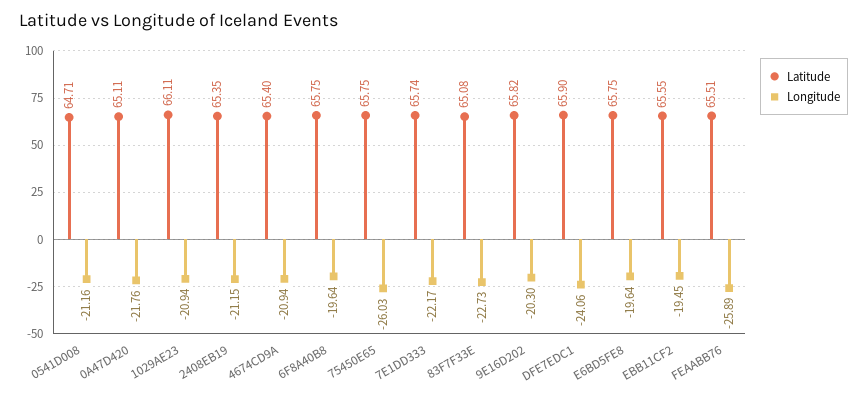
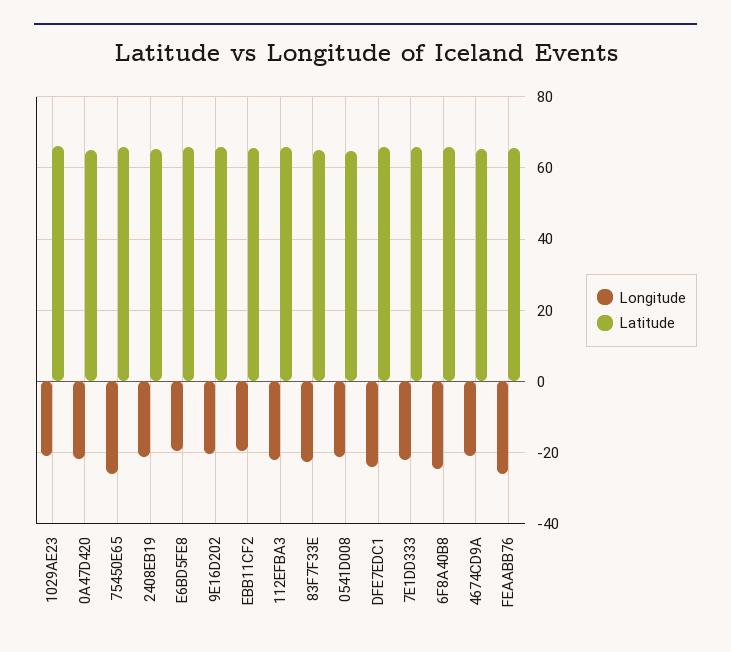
  {
    "Latitude": {
      "0541D008": 64.71,
      "0A47D420": 65.11,
      "1029AE23": 66.11,
      "2408EB19": 65.35,
      "4674CD9A": 65.4,
      "6F8A40B8": 65.75,
      "75450E65": 65.75,
      "7E1DD333": 65.74,
      "83F7F33E": 65.08,
      "9E16D202": 65.82,
      "DFE7EDC1": 65.9,
      "E6BD5FE8": 65.75,
      "EBB11CF2": 65.55,
-     "FEAABB76": 65.51
+     "FEAABB76": 65.51,
+     "112EFBA3": 66
    },
    "Longitude": {
      "0541D008": -21.16,
      "0A47D420": -21.76,
      "1029AE23": -20.94,
      "2408EB19": -21.15,
      "4674CD9A": -20.94,
-     "6F8A40B8": -19.64,
+     "6F8A40B8": -24,
      "75450E65": -26.03,
      "7E1DD333": -22.17,
      "83F7F33E": -22.73,
      "9E16D202": -20.3,
      "DFE7EDC1": -24.06,
      "E6BD5FE8": -19.64,
      "EBB11CF2": -19.45,
-     "FEAABB76": -25.89
+     "FEAABB76": -25.89,
+     "112EFBA3": -22
    }
  }

